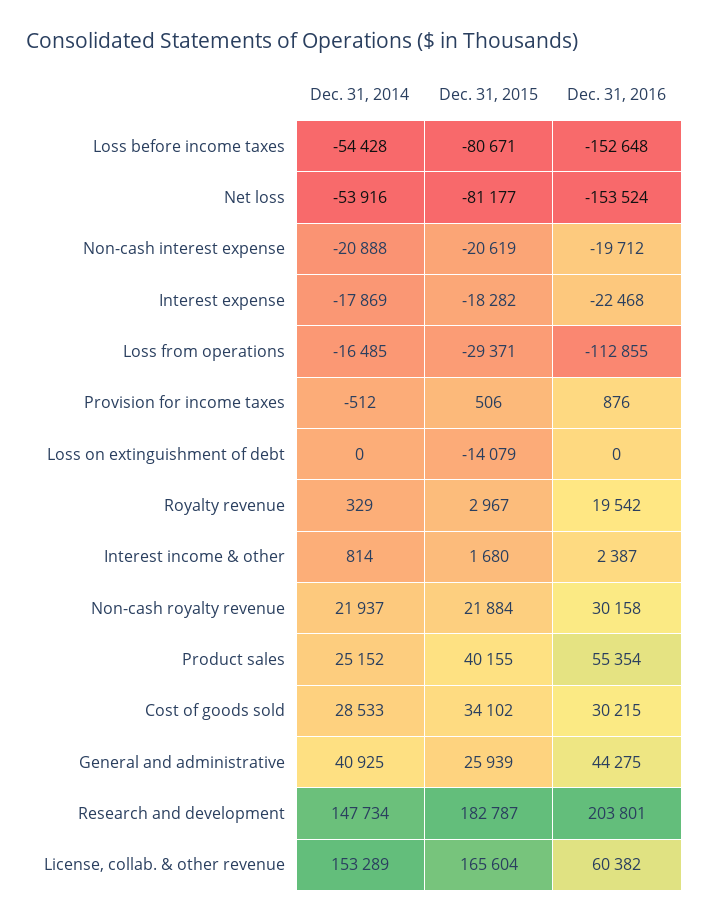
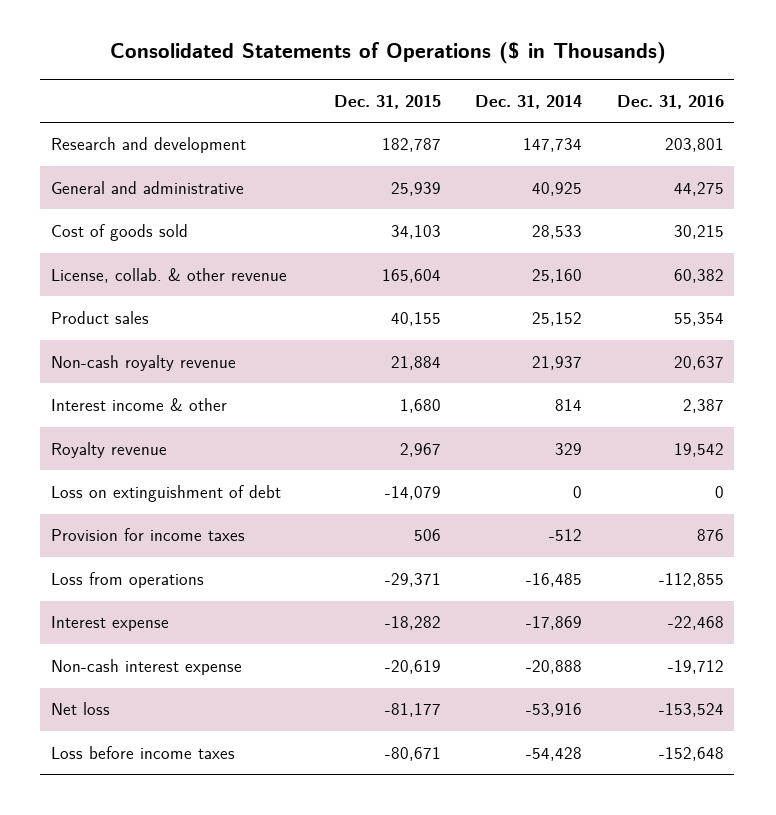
  {
    "Dec. 31, 2014": {
      "Loss before income taxes": -54428,
      "Net loss": -53916,
      "Non-cash interest expense": -20888,
      "Interest expense": -17869,
      "Loss from operations": -16485,
      "Provision for income taxes": -512,
      "Loss on extinguishment of debt": 0,
      "Royalty revenue": 329,
      "Interest income & other": 814,
      "Non-cash royalty revenue": 21937,
      "Product sales": 25152,
      "Cost of goods sold": 28533,
      "General and administrative": 40925,
      "Research and development": 147734,
-     "License, collab. & other revenue": 153289
+     "License, collab. & other revenue": 25160
    },
    "Dec. 31, 2015": {
      "Loss before income taxes": -80671,
      "Net loss": -81177,
      "Non-cash interest expense": -20619,
      "Interest expense": -18282,
      "Loss from operations": -29371,
      "Provision for income taxes": 506,
      "Loss on extinguishment of debt": -14079,
      "Royalty revenue": 2967,
      "Interest income & other": 1680,
      "Non-cash royalty revenue": 21884,
      "Product sales": 40155,
-     "Cost of goods sold": 34102,
+     "Cost of goods sold": 34103,
      "General and administrative": 25939,
      "Research and development": 182787,
      "License, collab. & other revenue": 165604
    },
    "Dec. 31, 2016": {
      "Loss before income taxes": -152648,
      "Net loss": -153524,
      "Non-cash interest expense": -19712,
      "Interest expense": -22468,
      "Loss from operations": -112855,
      "Provision for income taxes": 876,
      "Loss on extinguishment of debt": 0,
      "Royalty revenue": 19542,
      "Interest income & other": 2387,
-     "Non-cash royalty revenue": 30158,
+     "Non-cash royalty revenue": 20637,
      "Product sales": 55354,
      "Cost of goods sold": 30215,
      "General and administrative": 44275,
      "Research and development": 203801,
      "License, collab. & other revenue": 60382
    }
  }

